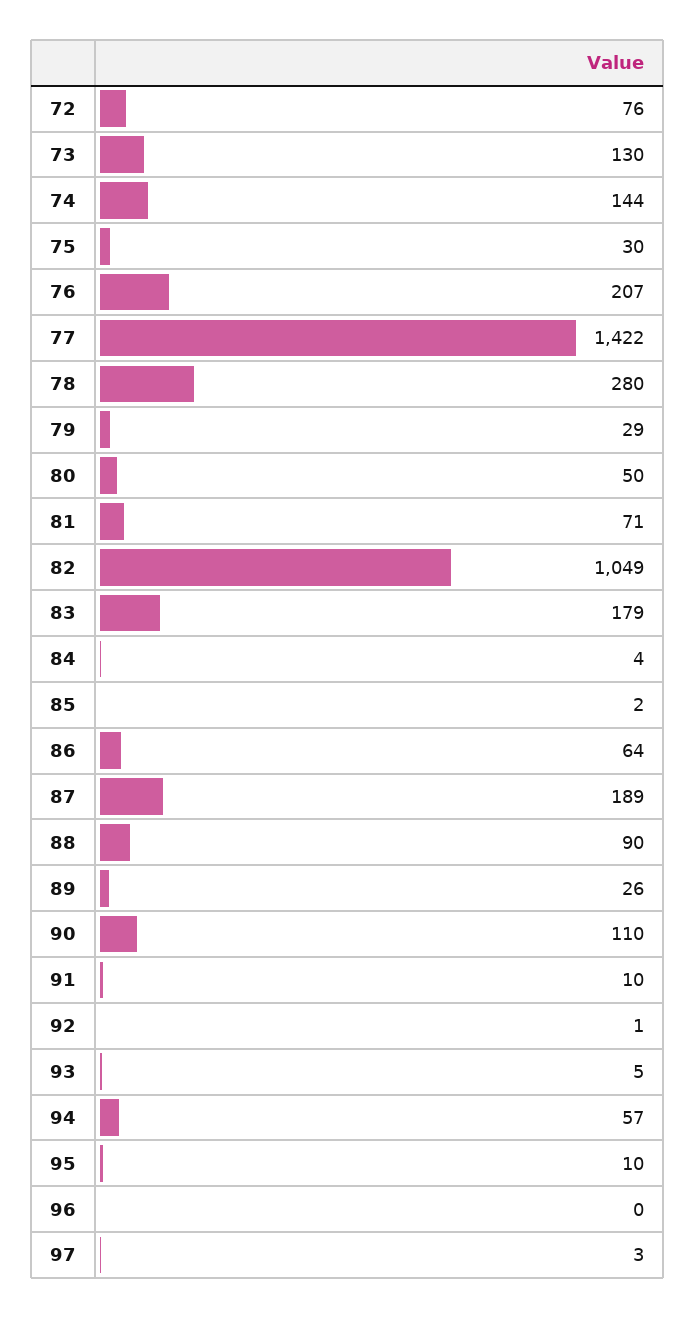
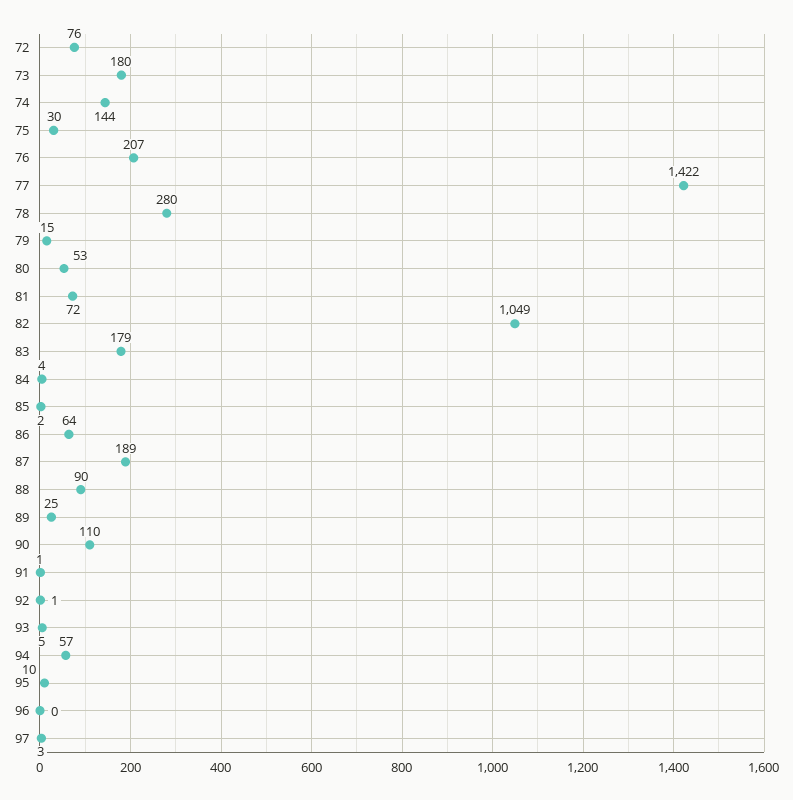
  {
    "72": 76,
-   "73": 130,
+   "73": 180,
    "74": 144,
    "75": 30,
    "76": 207,
    "77": 1422,
    "78": 280,
-   "79": 29,
+   "79": 15,
-   "80": 50,
+   "80": 53,
-   "81": 71,
+   "81": 72,
    "82": 1049,
    "83": 179,
    "84": 4,
    "85": 2,
    "86": 64,
    "87": 189,
    "88": 90,
-   "89": 26,
+   "89": 25,
    "90": 110,
-   "91": 10,
+   "91": 1,
    "92": 1,
    "93": 5,
    "94": 57,
    "95": 10,
    "96": 0,
    "97": 3
  }

